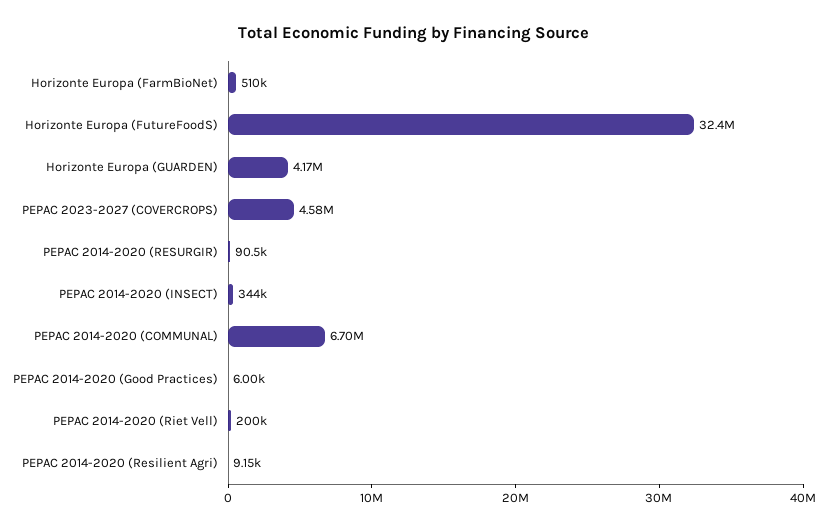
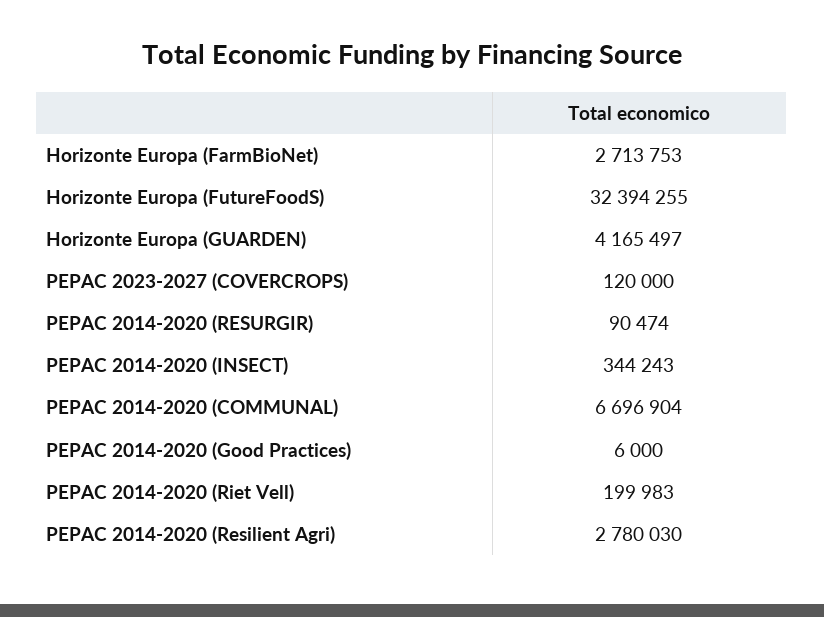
  {
-   "Horizonte Europa (FarmBioNet)": 510000,
+   "Horizonte Europa (FarmBioNet)": 2713753,
    "Horizonte Europa (FutureFoodS)": 32394255,
    "Horizonte Europa (GUARDEN)": 4165497,
-   "PEPAC 2023-2027 (COVERCROPS)": 4580000,
+   "PEPAC 2023-2027 (COVERCROPS)": 120000,
    "PEPAC 2014-2020 (RESURGIR)": 90474,
    "PEPAC 2014-2020 (INSECT)": 344243,
    "PEPAC 2014-2020 (COMMUNAL)": 6696904,
    "PEPAC 2014-2020 (Good Practices)": 6000,
    "PEPAC 2014-2020 (Riet Vell)": 199983,
-   "PEPAC 2014-2020 (Resilient Agri)": 9150
+   "PEPAC 2014-2020 (Resilient Agri)": 2780030
  }

